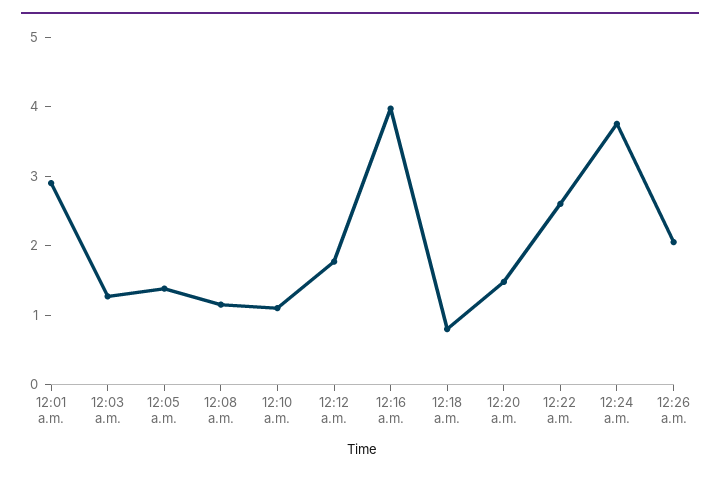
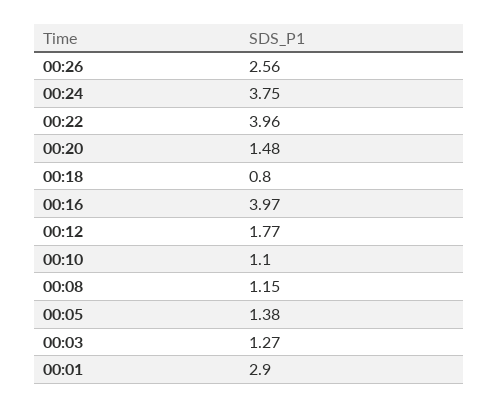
  {
    "12:01 a.m.": 2.9,
    "12:03 a.m.": 1.27,
    "12:05 a.m.": 1.38,
    "12:08 a.m.": 1.15,
    "12:10 a.m.": 1.1,
    "12:12 a.m.": 1.77,
    "12:16 a.m.": 3.97,
    "12:18 a.m.": 0.8,
    "12:20 a.m.": 1.48,
-   "12:22 a.m.": 2.6,
+   "12:22 a.m.": 3.96,
    "12:24 a.m.": 3.75,
-   "12:26 a.m.": 2
+   "12:26 a.m.": 2.56
  }

